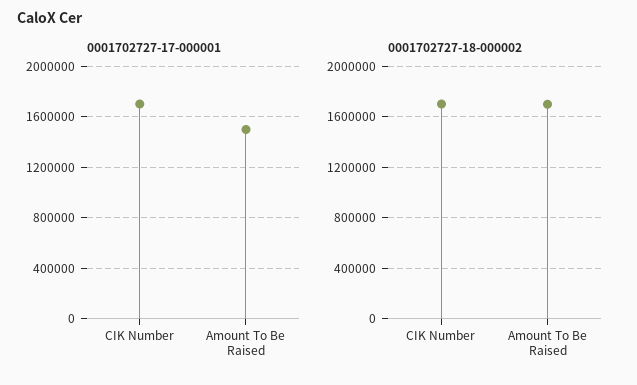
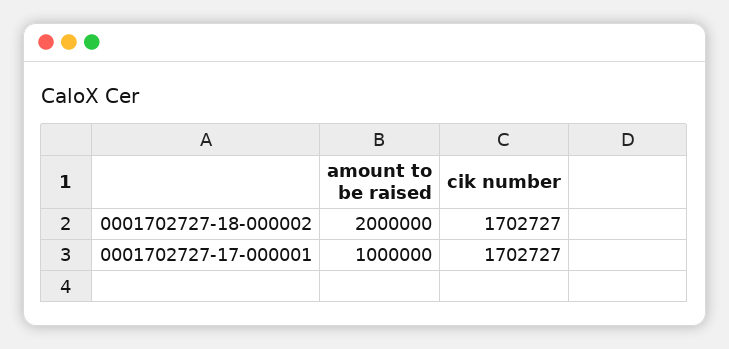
  {
    "0001702727-17-000001": {
      "CIK Number": 1702727,
-     "Amount To Be Raised": 1500000
+     "Amount To Be Raised": 1000000
    },
    "0001702727-18-000002": {
      "CIK Number": 1702727,
-     "Amount To Be Raised": 1700000
+     "Amount To Be Raised": 2000000
    }
  }

